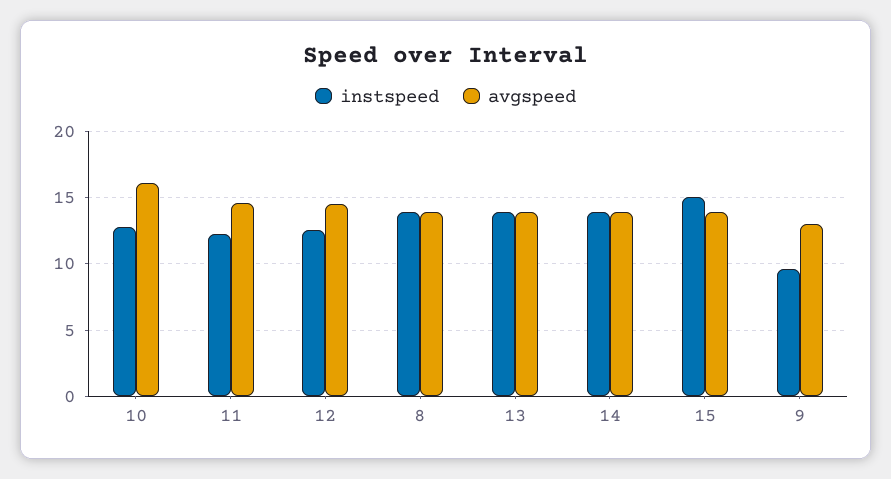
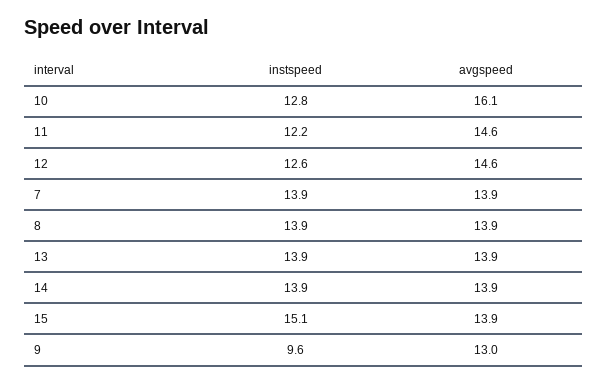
  {
    "instspeed": {
      "10": 12.8,
      "11": 12.2,
      "12": 12.6,
      "8": 13.9,
      "13": 13.9,
      "14": 13.9,
      "15": 15.1,
-     "9": 9.6
+     "9": 9.6,
+     "7": 13.9
    },
    "avgspeed": {
      "10": 16.1,
      "11": 14.6,
      "12": 14.6,
      "8": 13.9,
      "13": 13.9,
      "14": 13.9,
      "15": 13.9,
-     "9": 13
+     "9": 13,
+     "7": 13.9
    }
  }

